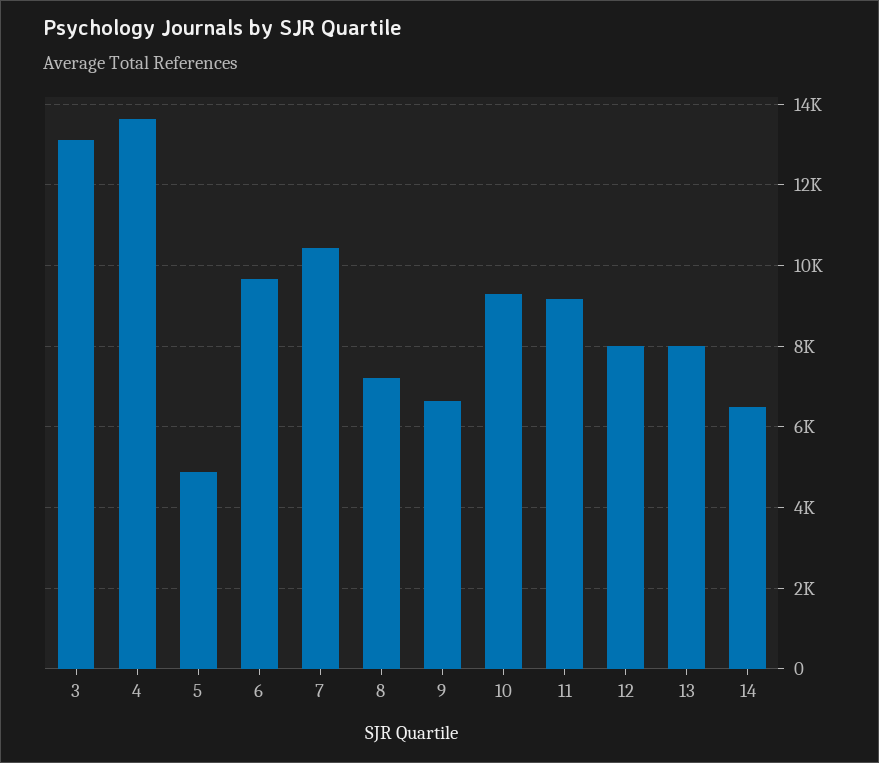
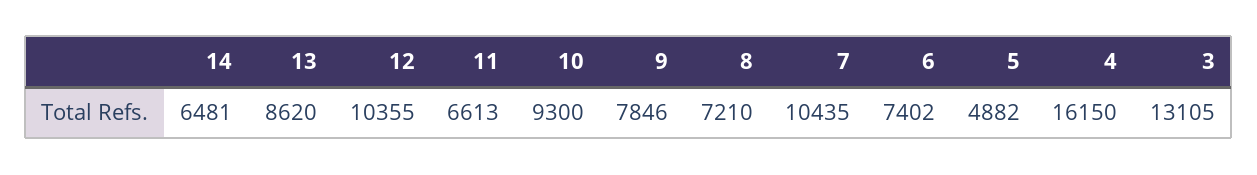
  {
    "3": 13105,
-   "4": 13600,
+   "4": 16150,
    "5": 4882,
-   "6": 9600,
+   "6": 7402,
    "7": 10435,
    "8": 7210,
-   "9": 6600,
+   "9": 7846,
    "10": 9300,
-   "11": 9200,
+   "11": 6613,
-   "12": 8000,
+   "12": 10355,
-   "13": 8000,
+   "13": 8620,
    "14": 6481
  }

